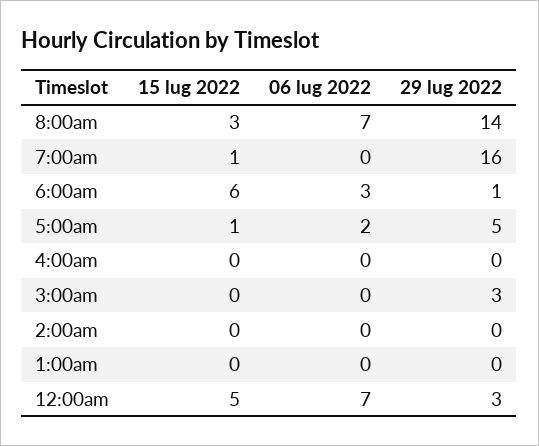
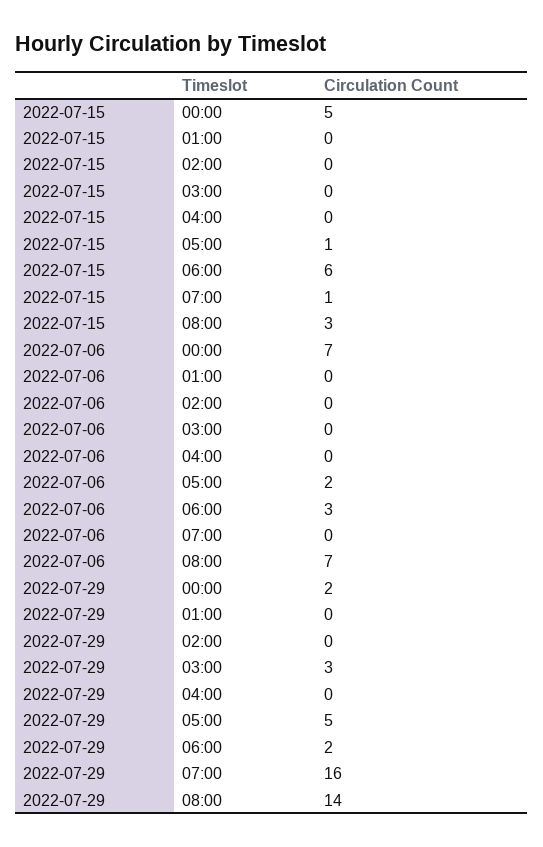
  {
    "15 lug 2022": {
      "8:00am": 3,
      "7:00am": 1,
      "6:00am": 6,
      "5:00am": 1,
      "4:00am": 0,
      "3:00am": 0,
      "2:00am": 0,
      "1:00am": 0,
      "12:00am": 5
    },
    "06 lug 2022": {
      "8:00am": 7,
      "7:00am": 0,
      "6:00am": 3,
      "5:00am": 2,
      "4:00am": 0,
      "3:00am": 0,
      "2:00am": 0,
      "1:00am": 0,
      "12:00am": 7
    },
    "29 lug 2022": {
      "8:00am": 14,
      "7:00am": 16,
-     "6:00am": 1,
+     "6:00am": 2,
      "5:00am": 5,
      "4:00am": 0,
      "3:00am": 3,
      "2:00am": 0,
      "1:00am": 0,
-     "12:00am": 3
+     "12:00am": 2
    }
  }

